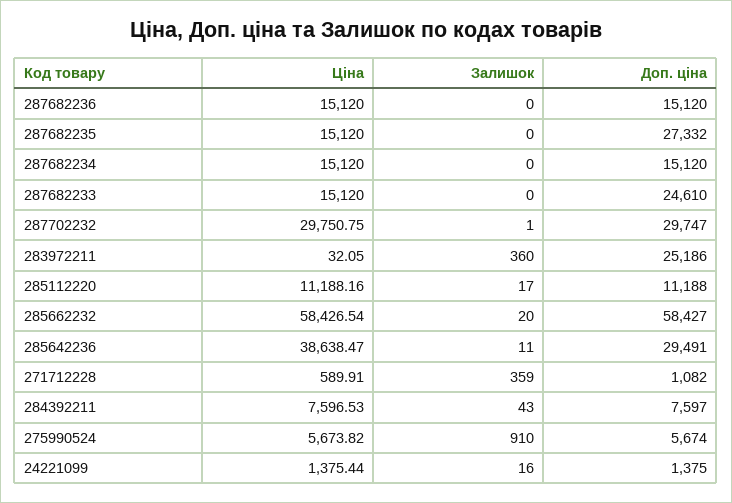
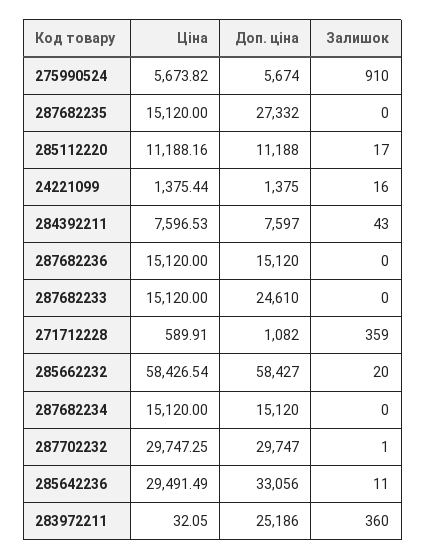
  {
    "Ціна": {
      "287682236": 15120,
      "287682235": 15120,
      "287682234": 15120,
      "287682233": 15120,
-     "287702232": 29750.75,
+     "287702232": 29747.25,
      "283972211": 32.05,
      "285112220": 11188.16,
      "285662232": 58426.54,
-     "285642236": 38638.47,
+     "285642236": 29491.49,
      "271712228": 589.91,
      "284392211": 7596.53,
      "275990524": 5673.82,
      "24221099": 1375.44
    },
    "Залишок": {
      "287682236": 0,
      "287682235": 0,
      "287682234": 0,
      "287682233": 0,
      "287702232": 1,
      "283972211": 360,
      "285112220": 17,
      "285662232": 20,
      "285642236": 11,
      "271712228": 359,
      "284392211": 43,
      "275990524": 910,
      "24221099": 16
    },
    "Доп. ціна": {
      "287682236": 15120,
      "287682235": 27332,
      "287682234": 15120,
      "287682233": 24610,
      "287702232": 29747,
      "283972211": 25186,
      "285112220": 11188,
      "285662232": 58427,
-     "285642236": 29491,
+     "285642236": 33056,
      "271712228": 1082,
      "284392211": 7597,
      "275990524": 5674,
      "24221099": 1375
    }
  }

